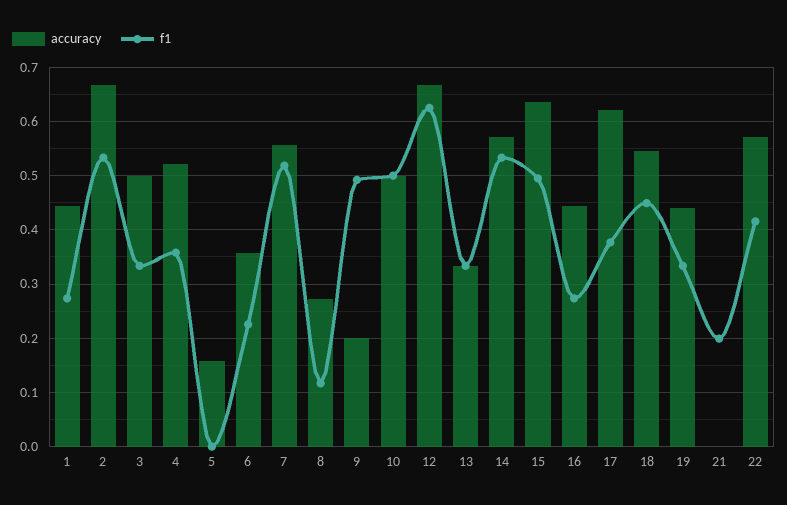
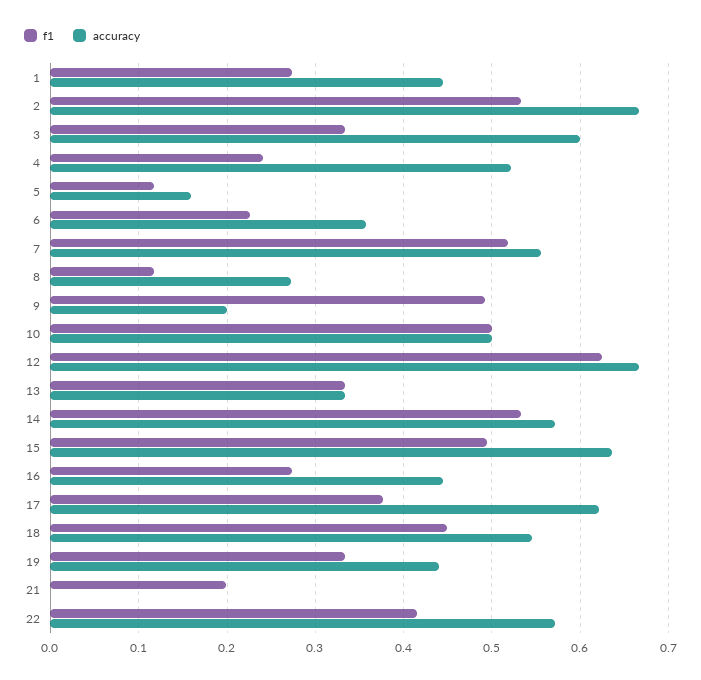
  {
    "accuracy": {
      "1": 0.44,
      "2": 0.67,
-     "3": 0.5,
+     "3": 0.6,
      "4": 0.52,
      "5": 0.16,
      "6": 0.36,
      "7": 0.56,
      "8": 0.27,
      "9": 0.2,
      "10": 0.5,
      "12": 0.67,
      "13": 0.33,
      "14": 0.57,
      "15": 0.64,
      "16": 0.44,
      "17": 0.62,
      "18": 0.55,
      "19": 0.44,
      "21": 0,
      "22": 0.57
    },
    "f1": {
      "1": 0.27,
      "2": 0.53,
      "3": 0.33,
-     "4": 0.36,
+     "4": 0.24,
-     "5": 0,
+     "5": 0.12,
      "6": 0.23,
      "7": 0.52,
      "8": 0.12,
      "9": 0.49,
      "10": 0.5,
      "12": 0.63,
      "13": 0.33,
      "14": 0.53,
      "15": 0.49,
      "16": 0.27,
      "17": 0.38,
      "18": 0.45,
      "19": 0.33,
      "21": 0.2,
      "22": 0.42
    }
  }

